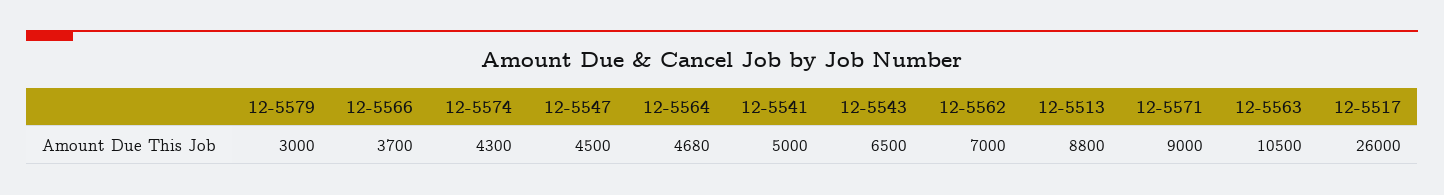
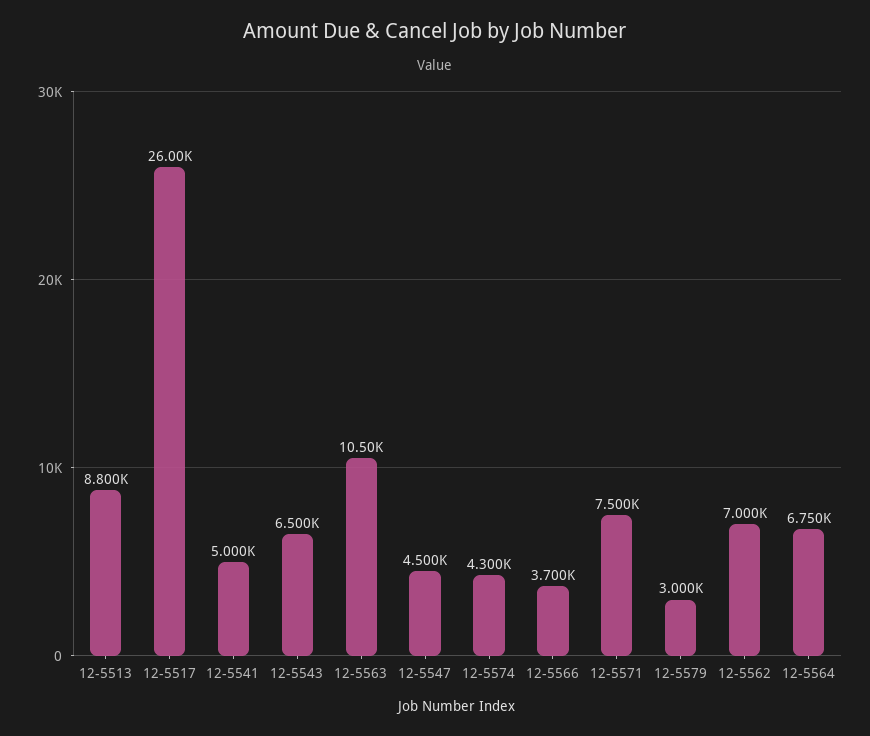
  {
    "12-5579": 3000,
    "12-5566": 3700,
    "12-5574": 4300,
    "12-5547": 4500,
-   "12-5564": 4680,
+   "12-5564": 6750,
    "12-5541": 5000,
    "12-5543": 6500,
    "12-5562": 7000,
    "12-5513": 8800,
-   "12-5571": 9000,
+   "12-5571": 7500,
    "12-5563": 10500,
    "12-5517": 26000
  }

